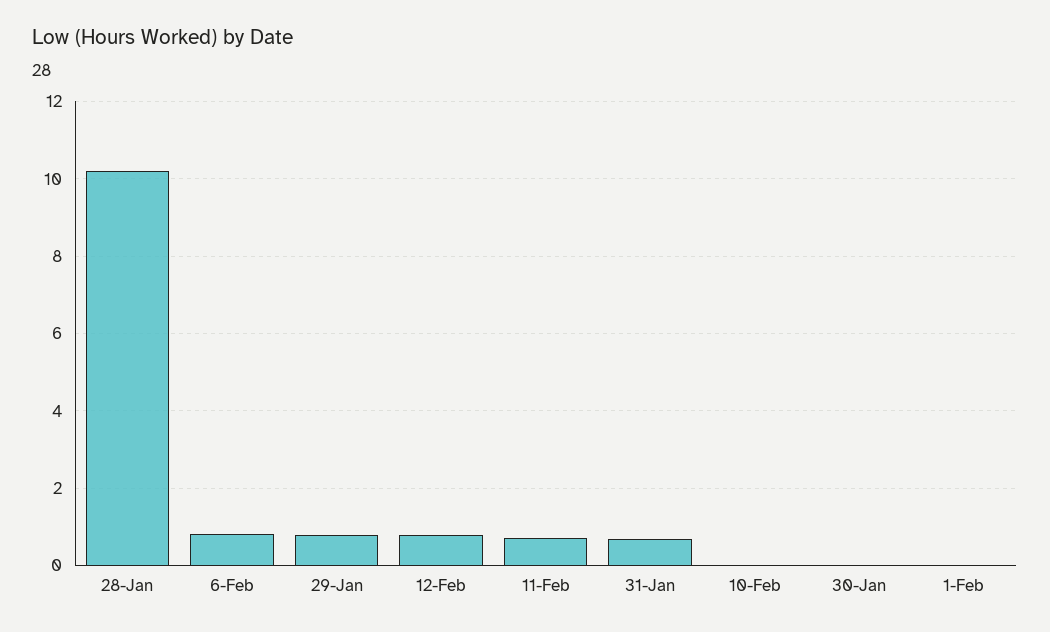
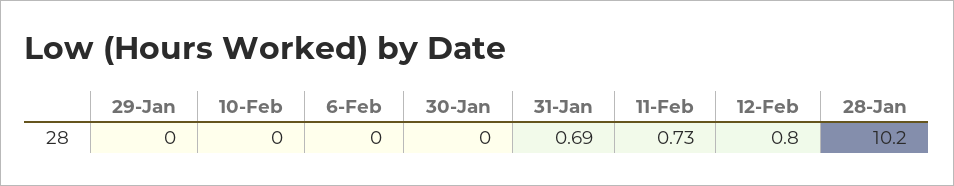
  {
    "28-Jan": 10.2,
-   "6-Feb": 0.8,
+   "6-Feb": 0,
-   "29-Jan": 0.8,
+   "29-Jan": 0,
    "12-Feb": 0.8,
    "11-Feb": 0.73,
    "31-Jan": 0.69,
    "10-Feb": 0,
-   "30-Jan": 0,
+   "30-Jan": 0
-   "1-Feb": 0
  }

